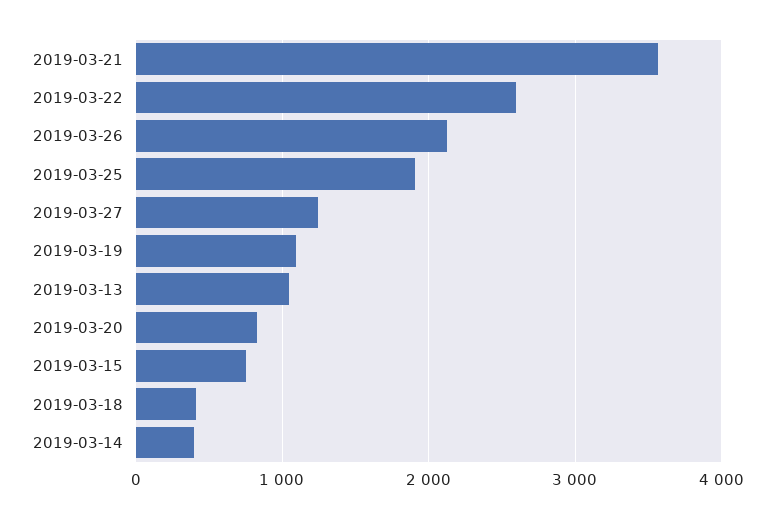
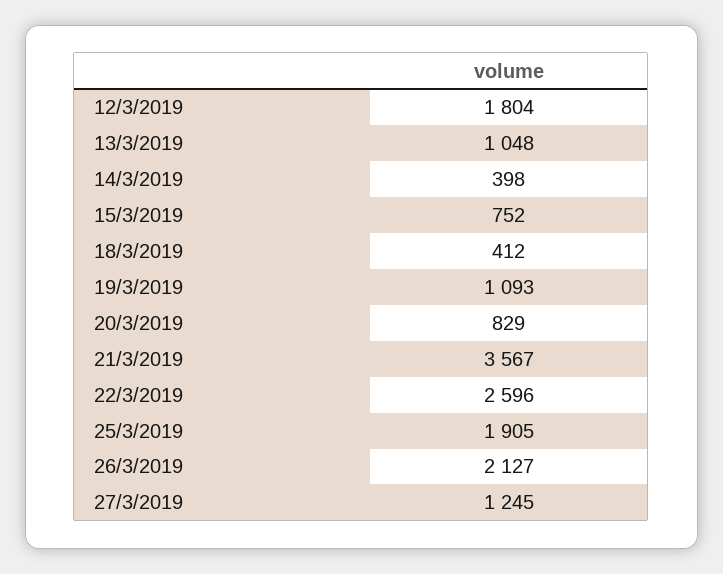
  {
    "2019-03-21": 3567,
    "2019-03-22": 2596,
    "2019-03-26": 2127,
    "2019-03-25": 1905,
    "2019-03-27": 1245,
    "2019-03-19": 1093,
    "2019-03-13": 1048,
    "2019-03-20": 829,
    "2019-03-15": 752,
    "2019-03-18": 412,
-   "2019-03-14": 398
+   "2019-03-14": 398,
+   "12/3/2019": 1804
  }

